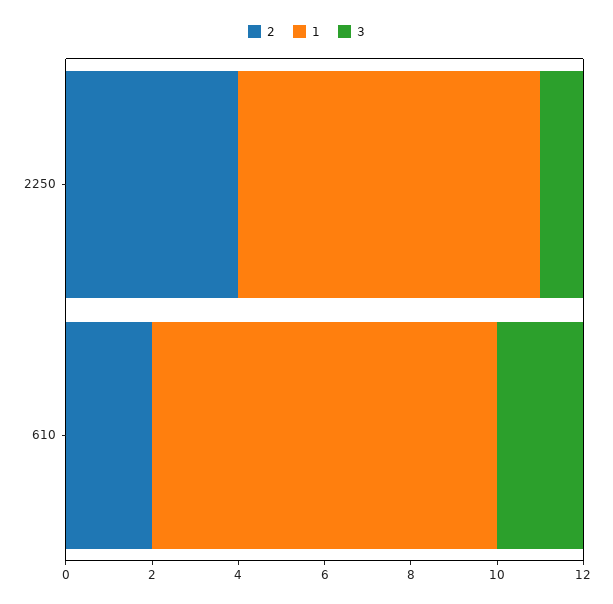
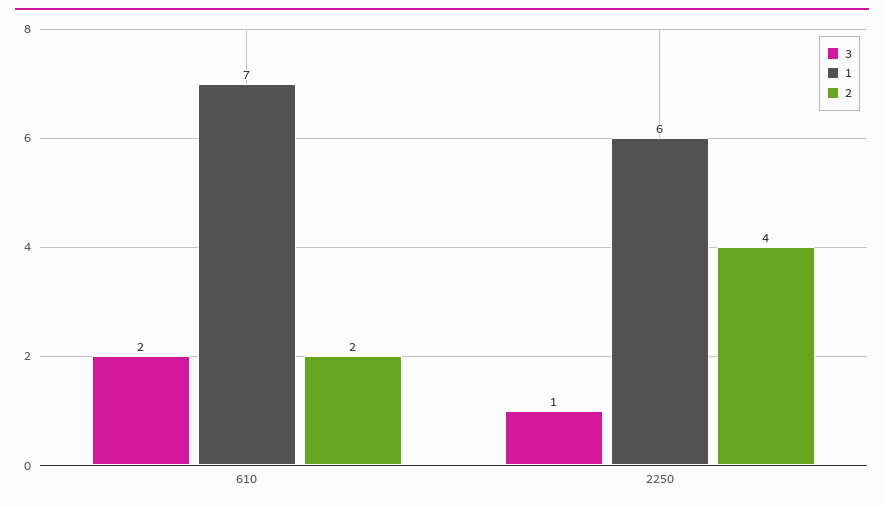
  {
    "2": {
      "2250": 4,
      "610": 2
    },
    "1": {
-     "2250": 7,
+     "2250": 6,
-     "610": 8
+     "610": 7
    },
    "3": {
      "2250": 1,
      "610": 2
    }
  }

